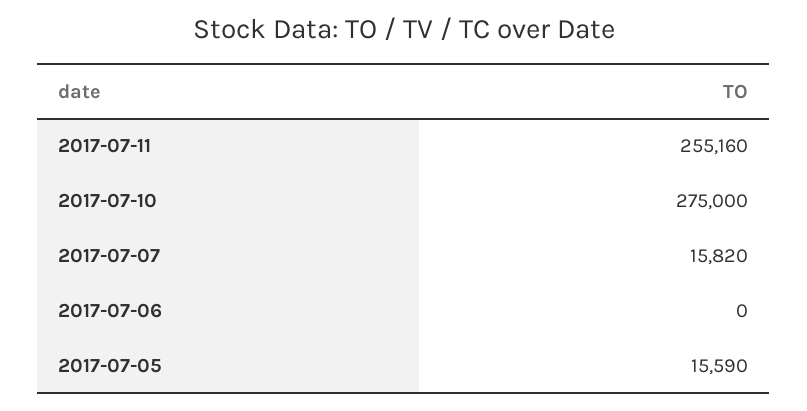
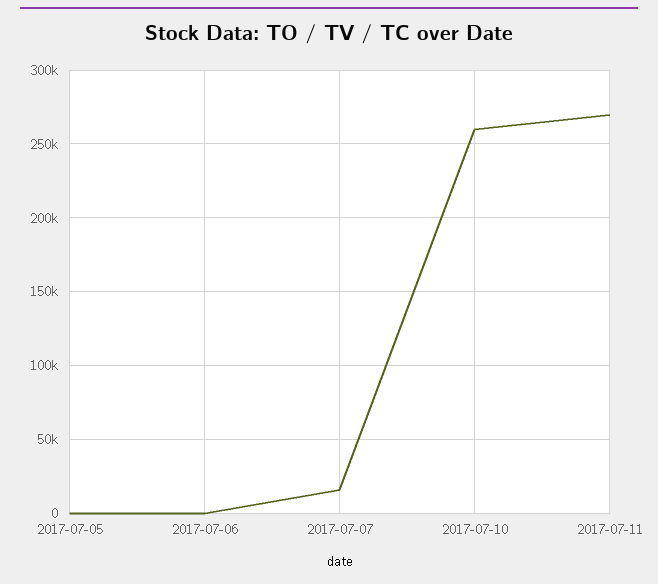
  {
-   "2017-07-11": 255160,
+   "2017-07-11": 270000,
-   "2017-07-10": 275000,
+   "2017-07-10": 260000,
    "2017-07-07": 15820,
    "2017-07-06": 0,
-   "2017-07-05": 15590
+   "2017-07-05": 0
  }

